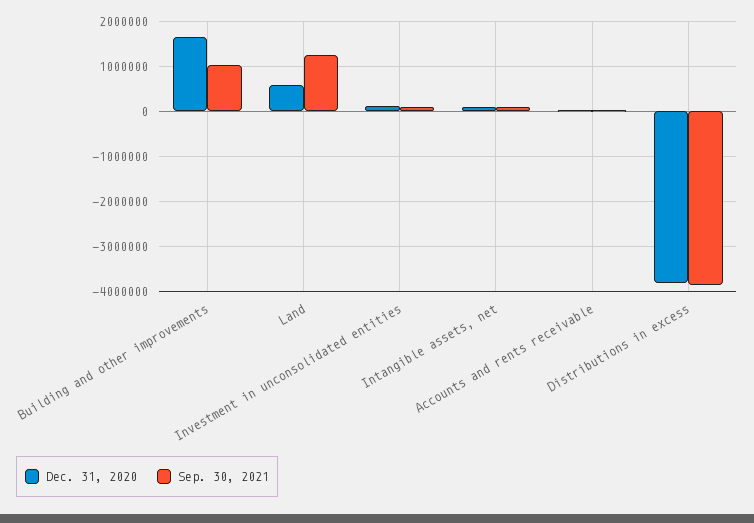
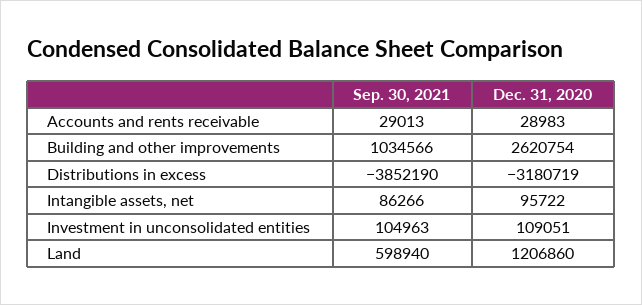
  {
    "Dec. 31, 2020": {
-     "Building and other improvements": 1600000,
+     "Building and other improvements": 2620754,
-     "Land": 600000,
+     "Land": 1206860,
      "Investment in unconsolidated entities": 109051,
      "Intangible assets, net": 95722,
      "Accounts and rents receivable": 28983,
-     "Distributions in excess": -3800000
+     "Distributions in excess": -3180719
    },
    "Sep. 30, 2021": {
      "Building and other improvements": 1034566,
-     "Land": 1200000,
+     "Land": 598940,
      "Investment in unconsolidated entities": 104963,
      "Intangible assets, net": 86266,
      "Accounts and rents receivable": 29013,
      "Distributions in excess": -3852190
    }
  }

